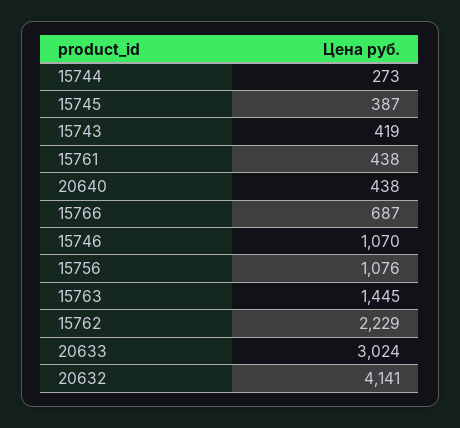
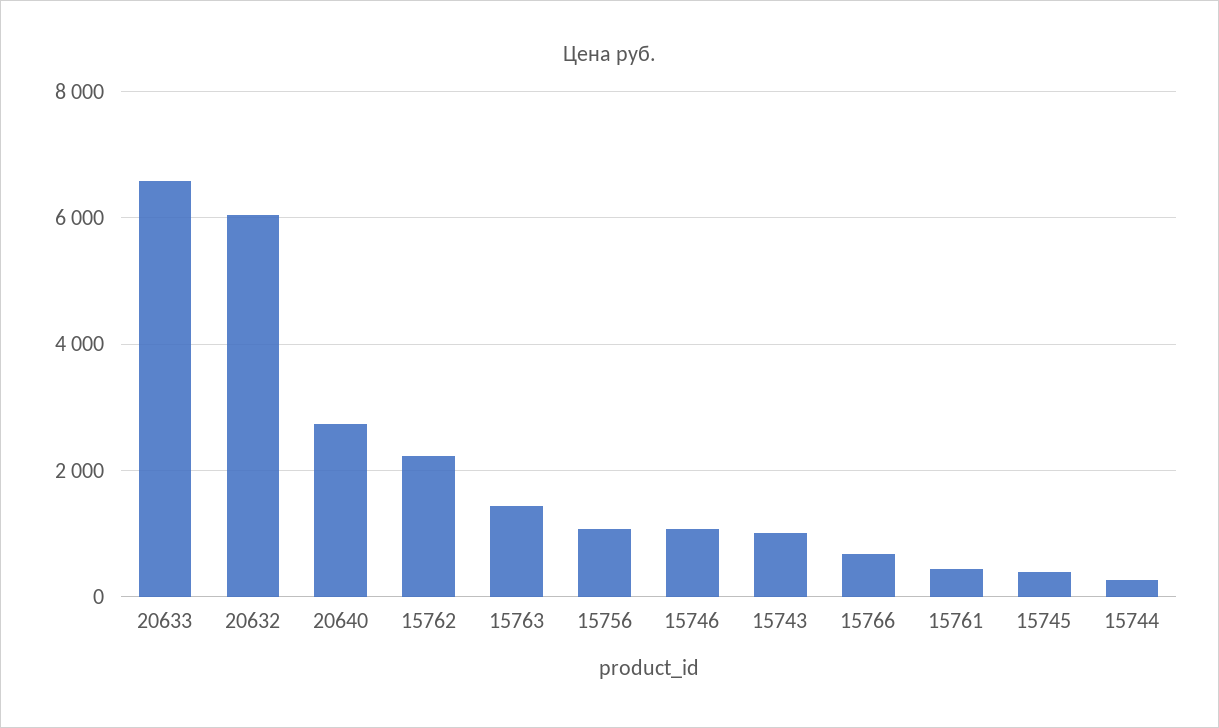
  {
    "15744": 273,
    "15745": 387,
-   "15743": 419,
+   "15743": 1000,
    "15761": 438,
-   "20640": 438,
+   "20640": 2800,
    "15766": 687,
    "15746": 1070,
    "15756": 1076,
    "15763": 1445,
    "15762": 2229,
-   "20633": 3024,
+   "20633": 6600,
-   "20632": 4141
+   "20632": 6000
  }

